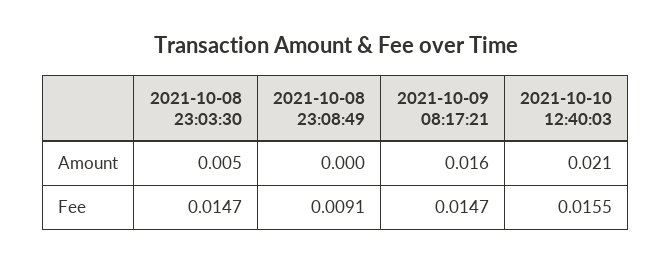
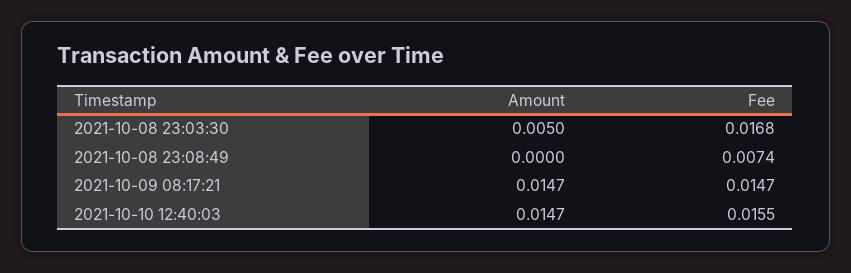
  {
    "2021-10-08 23:03:30": {
      "Amount": 0.005,
-     "Fee": 0.0147
+     "Fee": 0.0168
    },
    "2021-10-08 23:08:49": {
      "Amount": 0,
-     "Fee": 0.0091
+     "Fee": 0.0074
    },
    "2021-10-09 08:17:21": {
-     "Amount": 0.016,
+     "Amount": 0.0147,
      "Fee": 0.0147
    },
    "2021-10-10 12:40:03": {
-     "Amount": 0.021,
+     "Amount": 0.0147,
      "Fee": 0.0155
    }
  }

